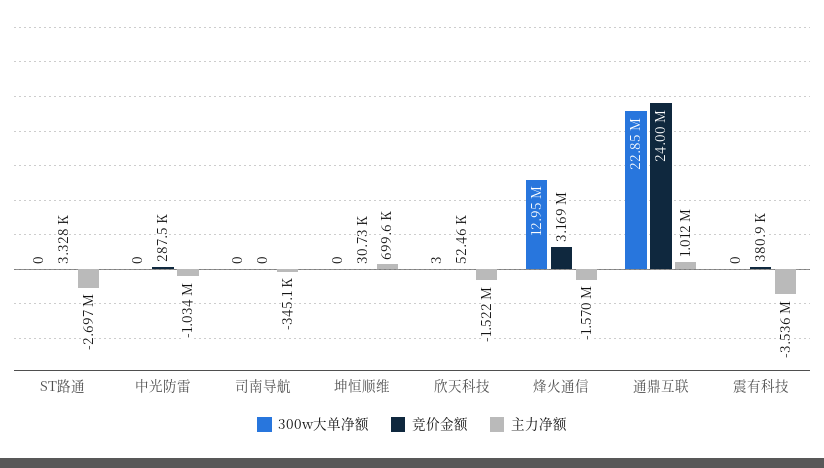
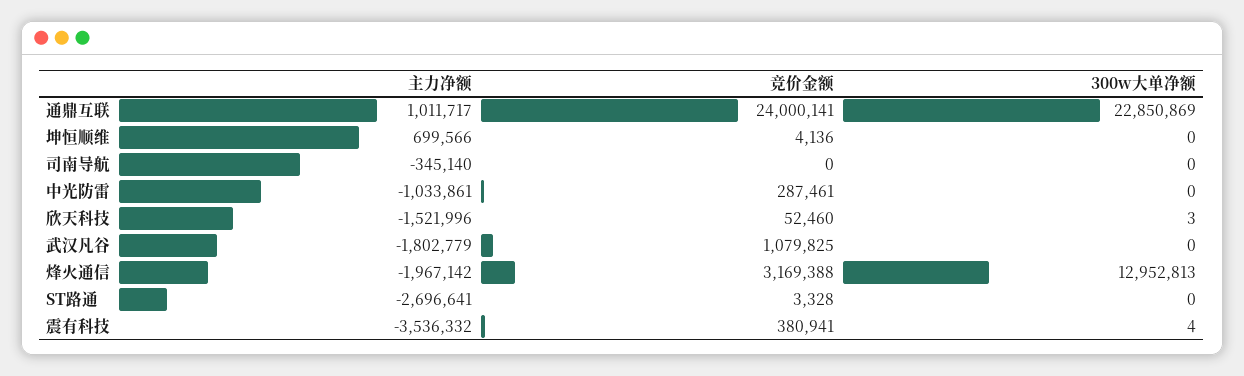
  {
    "300w大单净额": {
      "ST路通": 0,
      "中光防雷": 0,
      "司南导航": 0,
      "坤恒顺维": 0,
      "欣天科技": 3,
      "烽火通信": 12952813,
      "通鼎互联": 22850869,
-     "震有科技": 0
+     "震有科技": 4,
+     "武汉凡谷": 0
    },
    "竞价金额": {
      "ST路通": 3328,
      "中光防雷": 287461,
      "司南导航": 0,
-     "坤恒顺维": 30730,
+     "坤恒顺维": 4136,
      "欣天科技": 52460,
      "烽火通信": 3169388,
      "通鼎互联": 24000141,
-     "震有科技": 380941
+     "震有科技": 380941,
+     "武汉凡谷": 1079825
    },
    "主力净额": {
      "ST路通": -2696641,
      "中光防雷": -1033861,
      "司南导航": -345140,
      "坤恒顺维": 699566,
      "欣天科技": -1521996,
-     "烽火通信": -1570000,
+     "烽火通信": -1967142,
      "通鼎互联": 1011717,
-     "震有科技": -3536332
+     "震有科技": -3536332,
+     "武汉凡谷": -1802779
    }
  }

